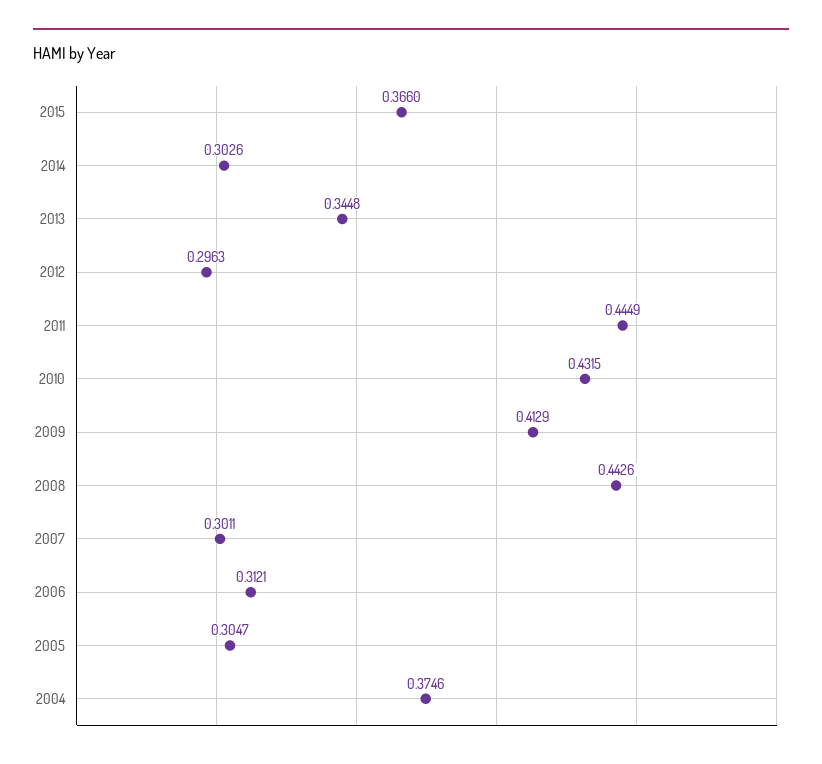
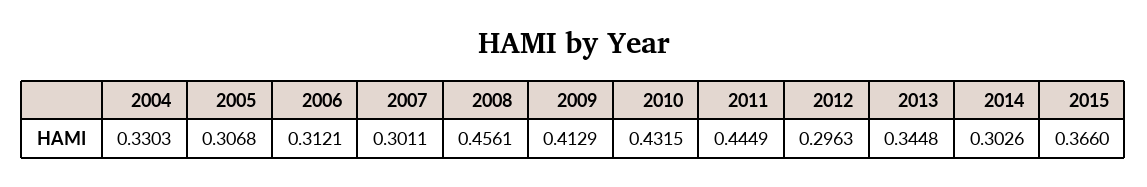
  {
    "2015": 0.366,
    "2014": 0.3026,
    "2013": 0.3448,
    "2012": 0.2963,
    "2011": 0.4449,
    "2010": 0.4315,
    "2009": 0.4129,
-   "2008": 0.4426,
+   "2008": 0.4561,
    "2007": 0.3011,
    "2006": 0.3121,
-   "2005": 0.3047,
+   "2005": 0.3068,
-   "2004": 0.3746
+   "2004": 0.3303
  }

